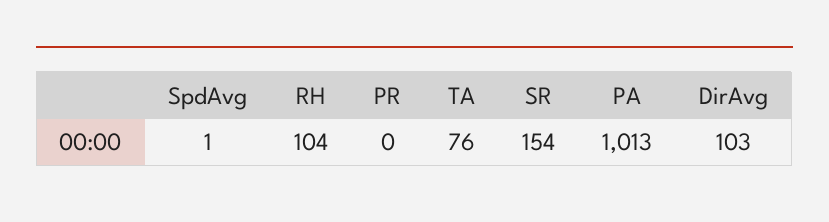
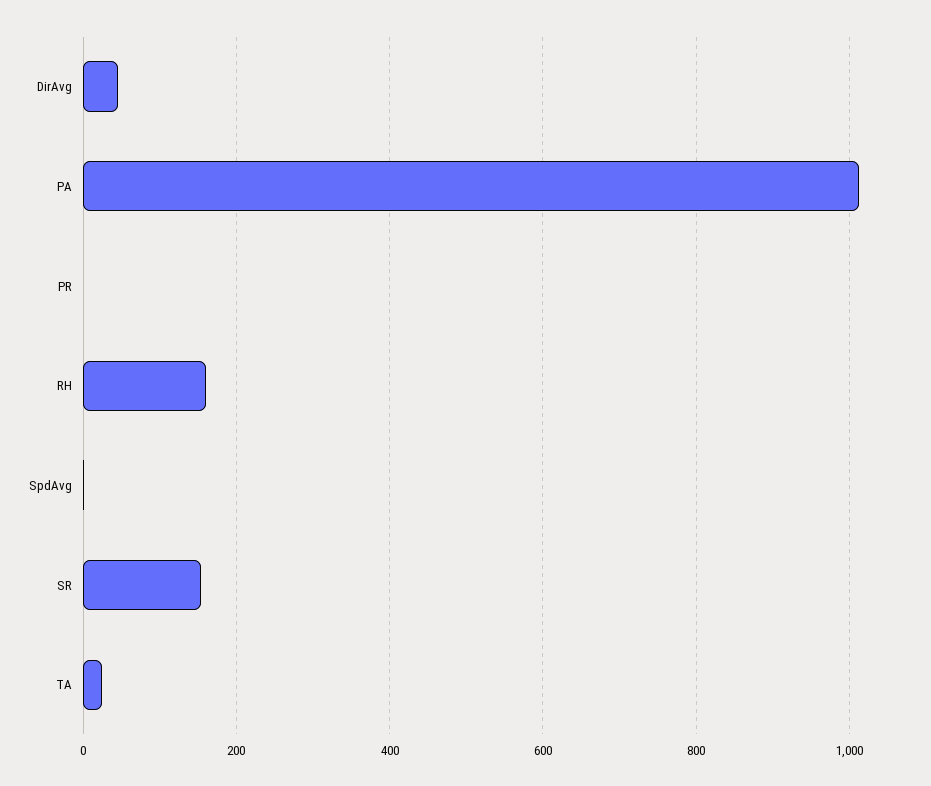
  {
    "SpdAvg": 1,
-   "RH": 104,
+   "RH": 160,
    "PR": 0,
-   "TA": 76,
+   "TA": 20,
    "SR": 154,
    "PA": 1013,
-   "DirAvg": 103
+   "DirAvg": 40
  }

